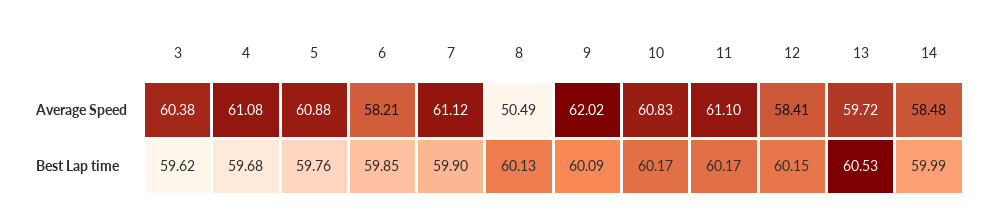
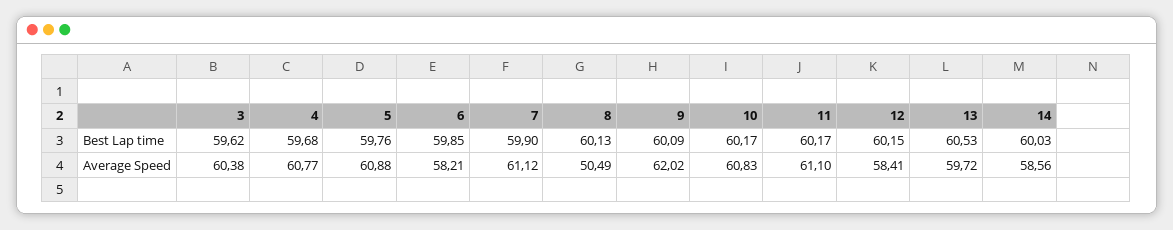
  {
    "3": {
      "Average Speed": 60.38,
      "Best Lap time": 59.62
    },
    "4": {
-     "Average Speed": 61.08,
+     "Average Speed": 60.77,
      "Best Lap time": 59.68
    },
    "5": {
      "Average Speed": 60.88,
      "Best Lap time": 59.76
    },
    "6": {
      "Average Speed": 58.21,
      "Best Lap time": 59.85
    },
    "7": {
      "Average Speed": 61.12,
      "Best Lap time": 59.9
    },
    "8": {
      "Average Speed": 50.49,
      "Best Lap time": 60.13
    },
    "9": {
      "Average Speed": 62.02,
      "Best Lap time": 60.09
    },
    "10": {
      "Average Speed": 60.83,
      "Best Lap time": 60.17
    },
    "11": {
      "Average Speed": 61.1,
      "Best Lap time": 60.17
    },
    "12": {
      "Average Speed": 58.41,
      "Best Lap time": 60.15
    },
    "13": {
      "Average Speed": 59.72,
      "Best Lap time": 60.53
    },
    "14": {
-     "Average Speed": 58.48,
+     "Average Speed": 58.56,
-     "Best Lap time": 59.99
+     "Best Lap time": 60.03
    }
  }

